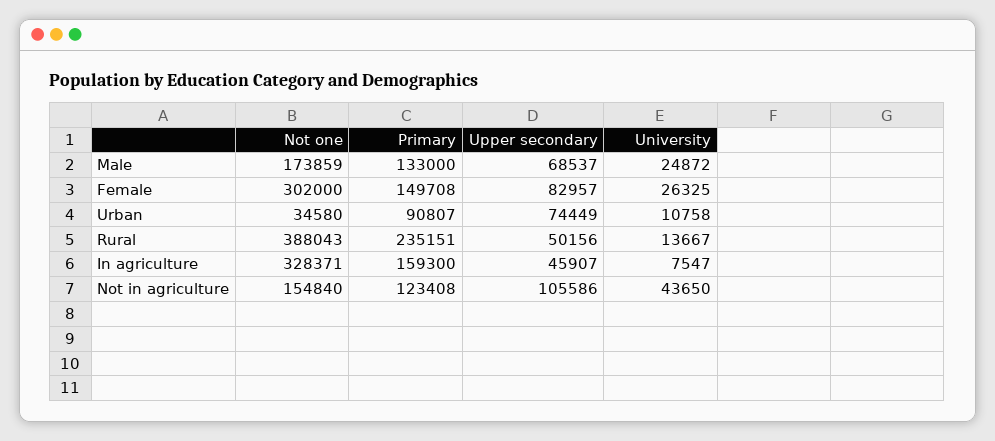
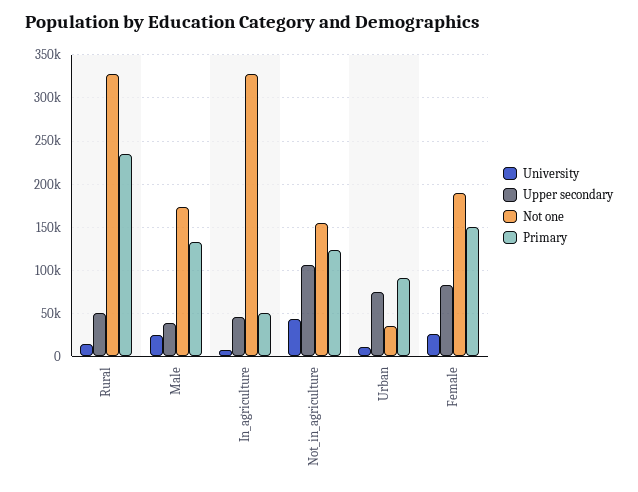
  {
    "Not one": {
      "Male": 173859,
-     "Female": 302000,
+     "Female": 190000,
      "Urban": 34580,
-     "Rural": 388043,
+     "Rural": 330000,
      "In agriculture": 328371,
      "Not in agriculture": 154840
    },
    "Primary": {
      "Male": 133000,
      "Female": 149708,
      "Urban": 90807,
      "Rural": 235151,
-     "In agriculture": 159300,
+     "In agriculture": 50000,
      "Not in agriculture": 123408
    },
    "Upper secondary": {
-     "Male": 68537,
+     "Male": 40000,
      "Female": 82957,
      "Urban": 74449,
      "Rural": 50156,
      "In agriculture": 45907,
      "Not in agriculture": 105586
    },
    "University": {
      "Male": 24872,
      "Female": 26325,
      "Urban": 10758,
      "Rural": 13667,
      "In agriculture": 7547,
      "Not in agriculture": 43650
    }
  }

